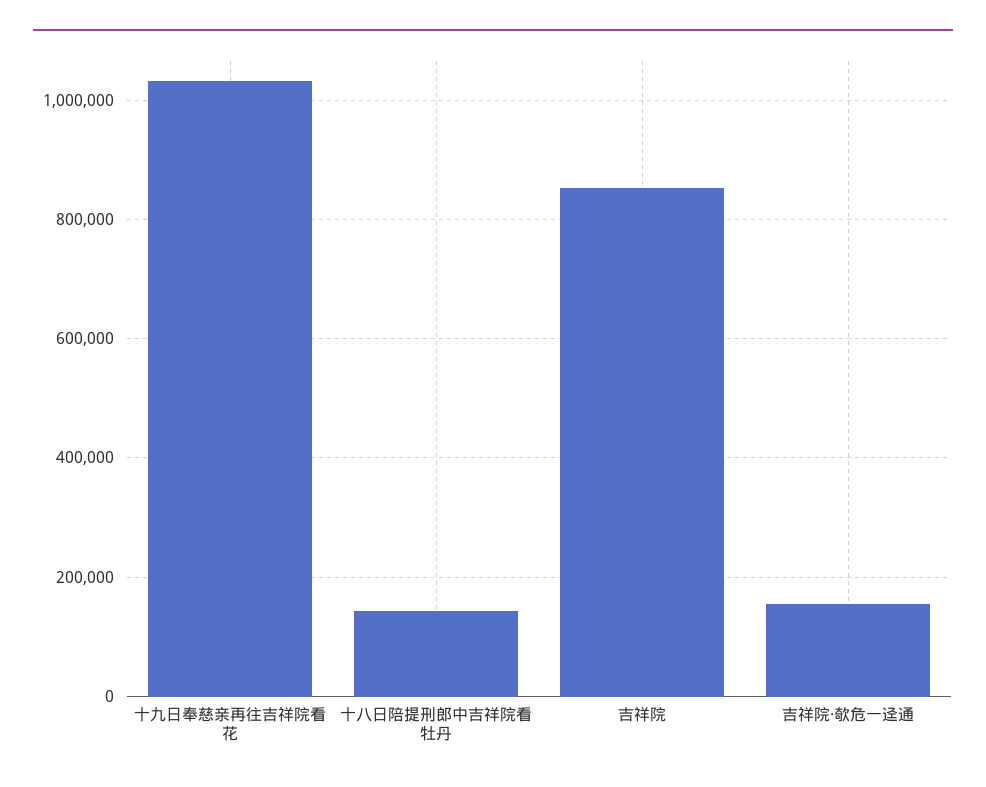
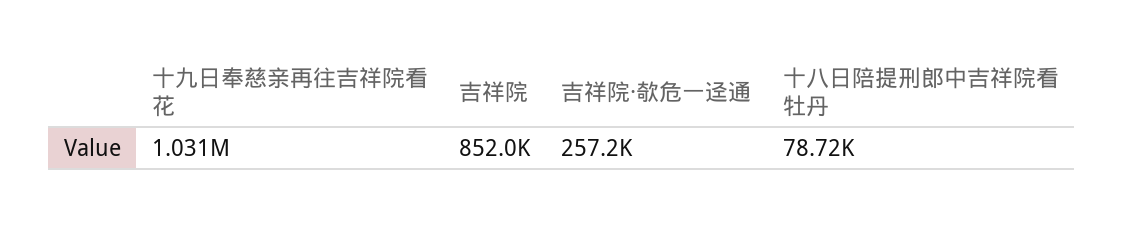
  {
    "十九日奉慈亲再往吉祥院看花": 1031000,
-   "十八日陪提刑郎中吉祥院看牡丹": 140000,
+   "十八日陪提刑郎中吉祥院看牡丹": 78720,
    "吉祥院": 852000,
-   "吉祥院·欹危一迳通": 160000
+   "吉祥院·欹危一迳通": 257200
  }

